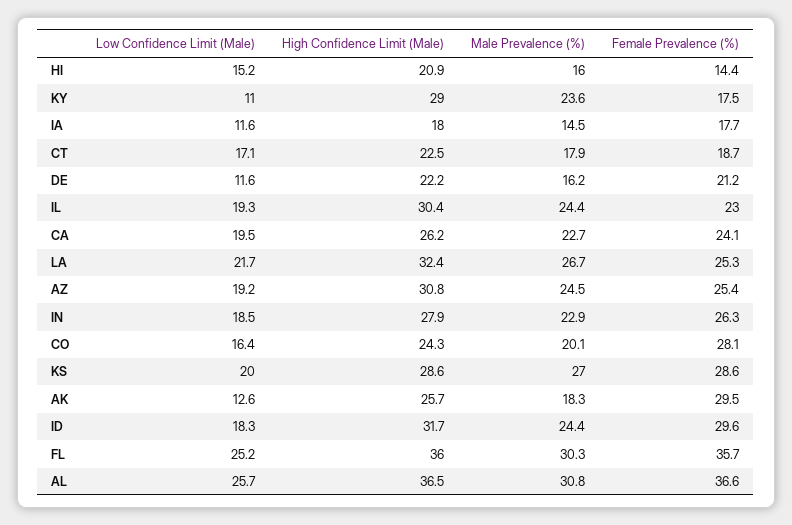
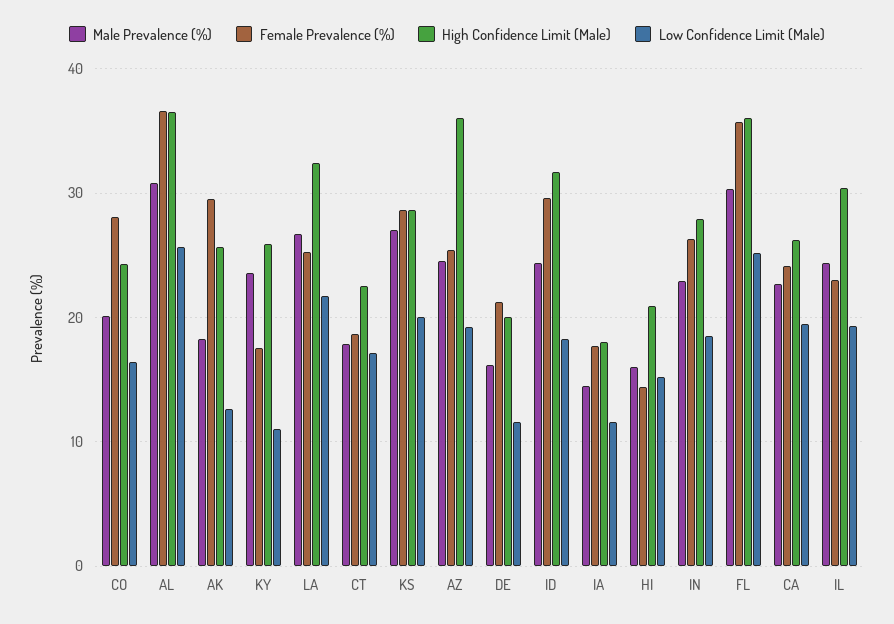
  {
    "Low Confidence Limit (Male)": {
      "HI": 15.2,
      "KY": 11,
      "IA": 11.6,
      "CT": 17.1,
      "DE": 11.6,
      "IL": 19.3,
      "CA": 19.5,
      "LA": 21.7,
      "AZ": 19.2,
      "IN": 18.5,
      "CO": 16.4,
      "KS": 20,
      "AK": 12.6,
      "ID": 18.3,
      "FL": 25.2,
      "AL": 25.7
    },
    "High Confidence Limit (Male)": {
      "HI": 20.9,
-     "KY": 29,
+     "KY": 26,
      "IA": 18,
      "CT": 22.5,
-     "DE": 22.2,
+     "DE": 20,
      "IL": 30.4,
      "CA": 26.2,
      "LA": 32.4,
-     "AZ": 30.8,
+     "AZ": 36,
      "IN": 27.9,
      "CO": 24.3,
      "KS": 28.6,
      "AK": 25.7,
      "ID": 31.7,
      "FL": 36,
      "AL": 36.5
    },
    "Male Prevalence (%)": {
      "HI": 16,
      "KY": 23.6,
      "IA": 14.5,
      "CT": 17.9,
      "DE": 16.2,
      "IL": 24.4,
      "CA": 22.7,
      "LA": 26.7,
      "AZ": 24.5,
      "IN": 22.9,
      "CO": 20.1,
      "KS": 27,
      "AK": 18.3,
      "ID": 24.4,
      "FL": 30.3,
      "AL": 30.8
    },
    "Female Prevalence (%)": {
      "HI": 14.4,
      "KY": 17.5,
      "IA": 17.7,
      "CT": 18.7,
      "DE": 21.2,
      "IL": 23,
      "CA": 24.1,
      "LA": 25.3,
      "AZ": 25.4,
      "IN": 26.3,
      "CO": 28.1,
      "KS": 28.6,
      "AK": 29.5,
      "ID": 29.6,
      "FL": 35.7,
      "AL": 36.6
    }
  }

